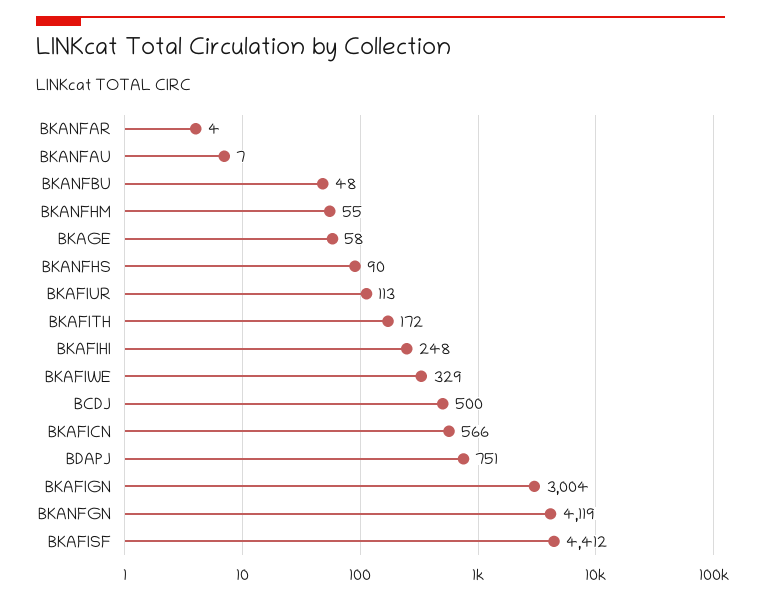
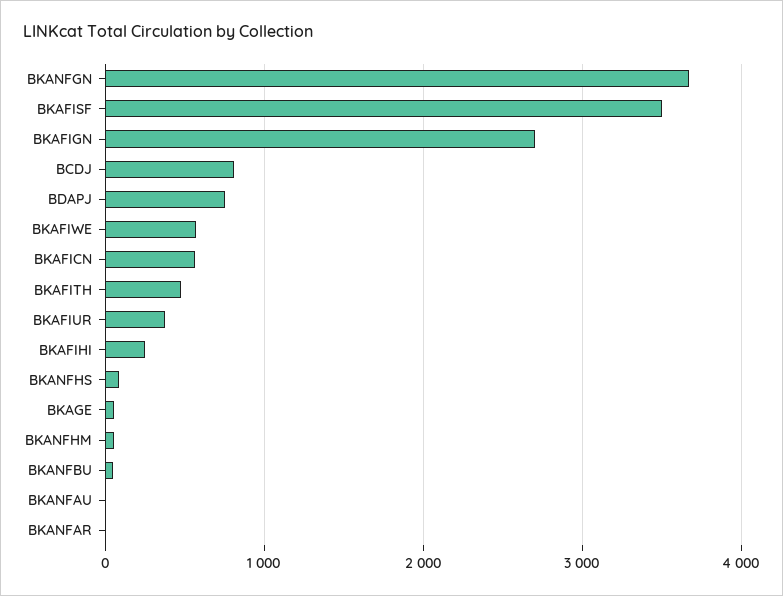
  {
    "BKANFAR": 4,
    "BKANFAU": 7,
    "BKANFBU": 48,
    "BKANFHM": 55,
    "BKAGE": 58,
    "BKANFHS": 90,
-   "BKAFIUR": 113,
+   "BKAFIUR": 400,
-   "BKAFITH": 172,
+   "BKAFITH": 500,
    "BKAFIHI": 248,
-   "BKAFIWE": 329,
+   "BKAFIWE": 600,
-   "BCDJ": 500,
+   "BCDJ": 800,
    "BKAFICN": 566,
    "BDAPJ": 751,
-   "BKAFIGN": 3004,
+   "BKAFIGN": 2700,
-   "BKANFGN": 4119,
+   "BKANFGN": 3700,
-   "BKAFISF": 4412
+   "BKAFISF": 3500
  }

